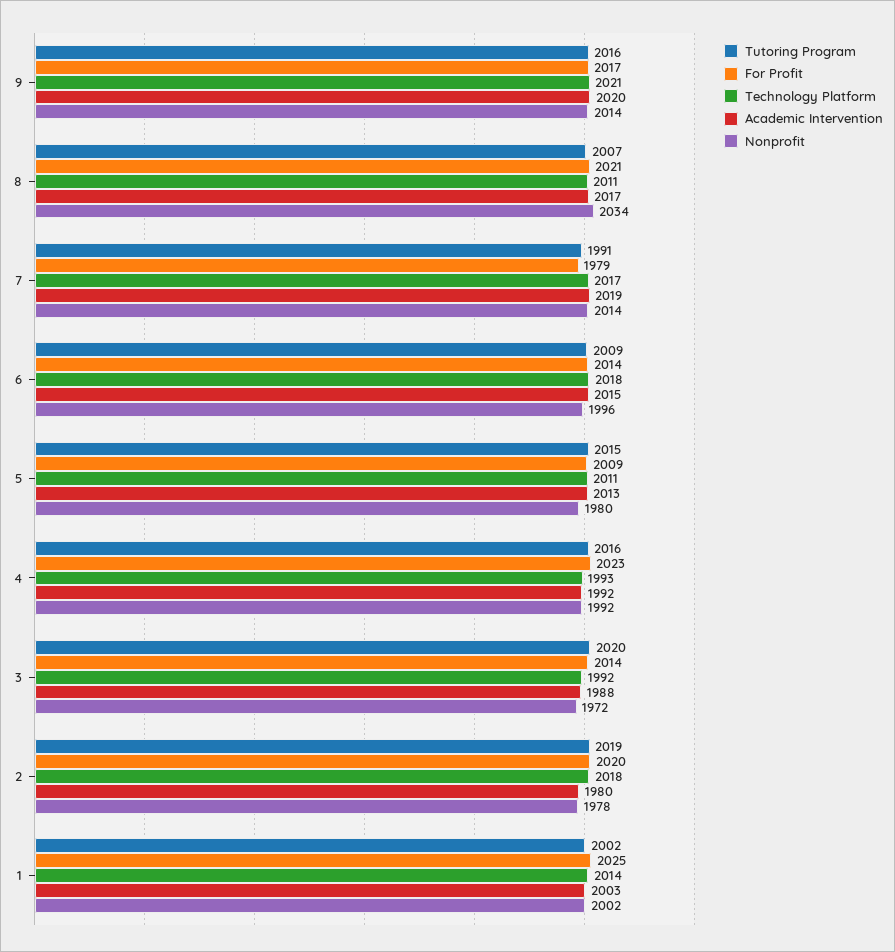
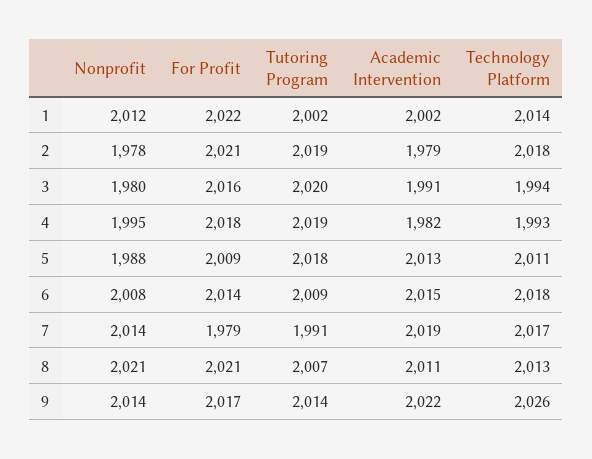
  {
    "Tutoring Program": {
-     "9": 2016,
+     "9": 2014,
      "8": 2007,
      "7": 1991,
      "6": 2009,
-     "5": 2015,
+     "5": 2018,
-     "4": 2016,
+     "4": 2019,
      "3": 2020,
      "2": 2019,
      "1": 2002
    },
    "For Profit": {
      "9": 2017,
      "8": 2021,
      "7": 1979,
      "6": 2014,
      "5": 2009,
-     "4": 2023,
+     "4": 2018,
-     "3": 2014,
+     "3": 2016,
-     "2": 2020,
+     "2": 2021,
-     "1": 2025
+     "1": 2022
    },
    "Technology Platform": {
-     "9": 2021,
+     "9": 2026,
-     "8": 2011,
+     "8": 2013,
      "7": 2017,
      "6": 2018,
      "5": 2011,
      "4": 1993,
-     "3": 1992,
+     "3": 1994,
      "2": 2018,
      "1": 2014
    },
    "Academic Intervention": {
-     "9": 2020,
+     "9": 2022,
-     "8": 2017,
+     "8": 2011,
      "7": 2019,
      "6": 2015,
      "5": 2013,
-     "4": 1992,
+     "4": 1982,
-     "3": 1988,
+     "3": 1991,
-     "2": 1980,
+     "2": 1979,
-     "1": 2003
+     "1": 2002
    },
    "Nonprofit": {
      "9": 2014,
-     "8": 2034,
+     "8": 2021,
      "7": 2014,
-     "6": 1996,
+     "6": 2008,
-     "5": 1980,
+     "5": 1988,
-     "4": 1992,
+     "4": 1995,
-     "3": 1972,
+     "3": 1980,
      "2": 1978,
-     "1": 2002
+     "1": 2012
    }
  }

